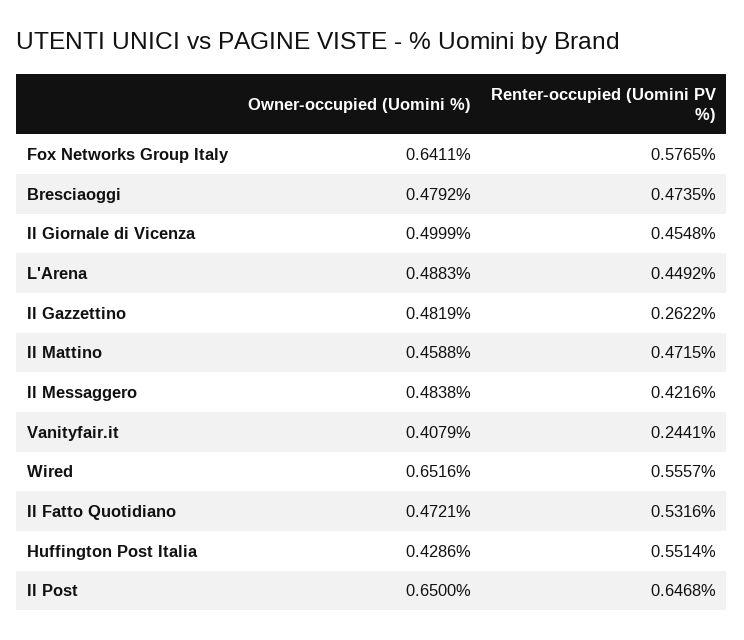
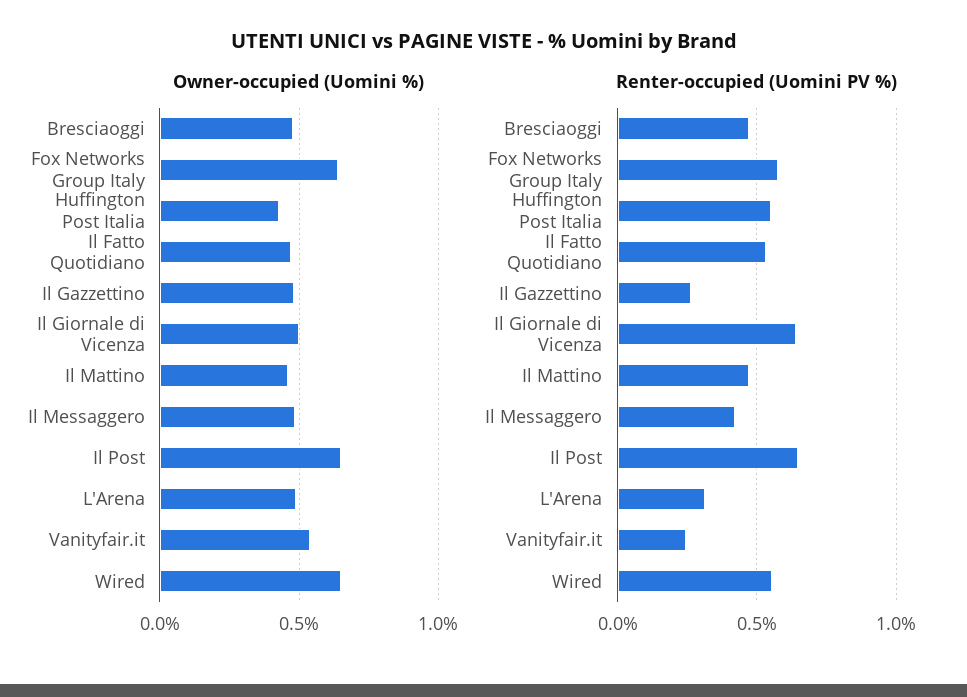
  {
    "Owner-occupied (Uomini %)": {
      "Fox Networks Group Italy": 0.6411,
      "Bresciaoggi": 0.4792,
      "Il Giornale di Vicenza": 0.4999,
      "L'Arena": 0.4883,
      "Il Gazzettino": 0.4819,
      "Il Mattino": 0.4588,
      "Il Messaggero": 0.4838,
-     "Vanityfair.it": 0.4079,
+     "Vanityfair.it": 0.55,
      "Wired": 0.6516,
      "Il Fatto Quotidiano": 0.4721,
      "Huffington Post Italia": 0.4286,
      "Il Post": 0.65
    },
    "Renter-occupied (Uomini PV %)": {
      "Fox Networks Group Italy": 0.5765,
      "Bresciaoggi": 0.4735,
-     "Il Giornale di Vicenza": 0.4548,
+     "Il Giornale di Vicenza": 0.65,
-     "L'Arena": 0.4492,
+     "L'Arena": 0.3,
      "Il Gazzettino": 0.2622,
      "Il Mattino": 0.4715,
      "Il Messaggero": 0.4216,
      "Vanityfair.it": 0.2441,
      "Wired": 0.5557,
      "Il Fatto Quotidiano": 0.5316,
      "Huffington Post Italia": 0.5514,
      "Il Post": 0.6468
    }
  }

